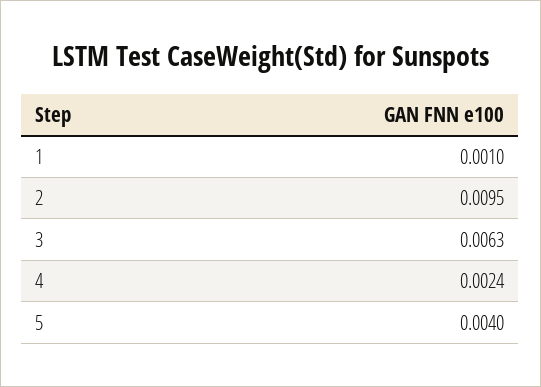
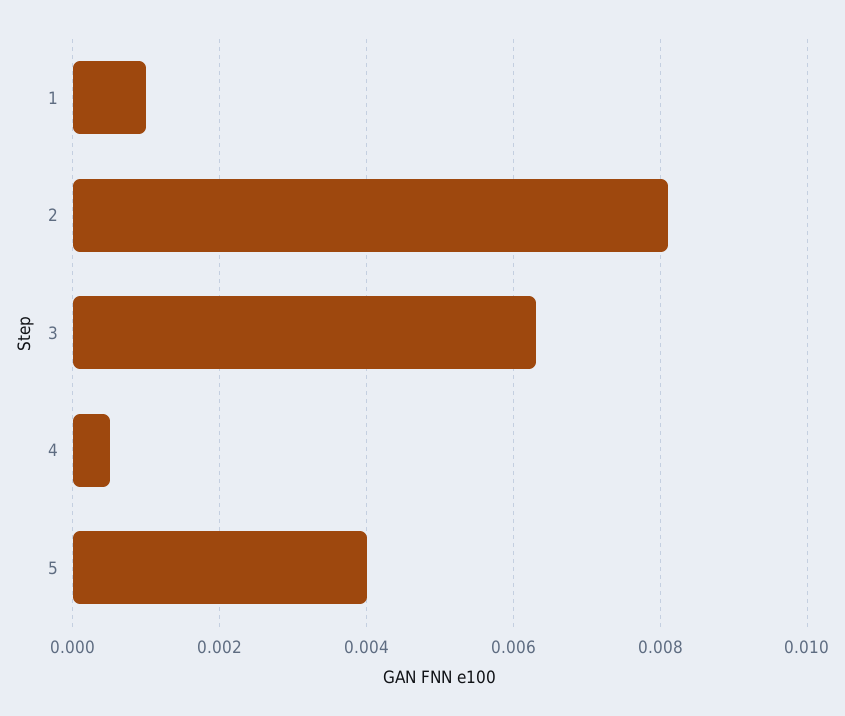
  {
    "1": 0.001,
-   "2": 0.0095,
+   "2": 0.008,
    "3": 0.0063,
-   "4": 0.0024,
+   "4": 0.0005,
    "5": 0.004
  }

